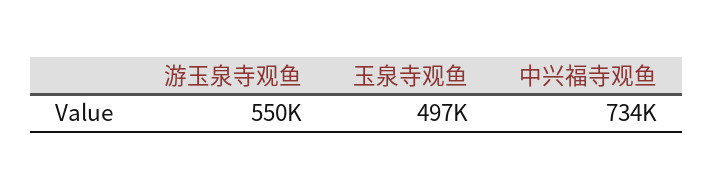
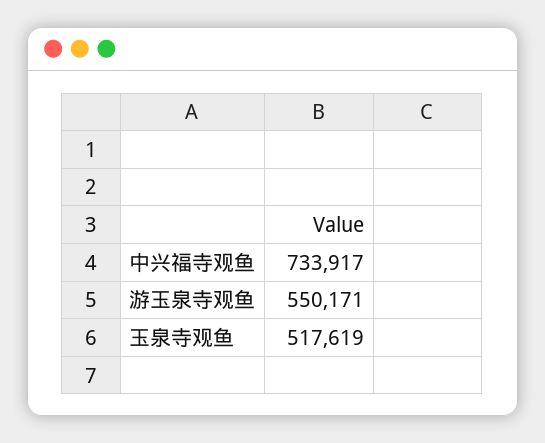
  {
    "游玉泉寺观鱼": 550171,
-   "玉泉寺观鱼": 497000,
+   "玉泉寺观鱼": 517619,
    "中兴福寺观鱼": 733917
  }

